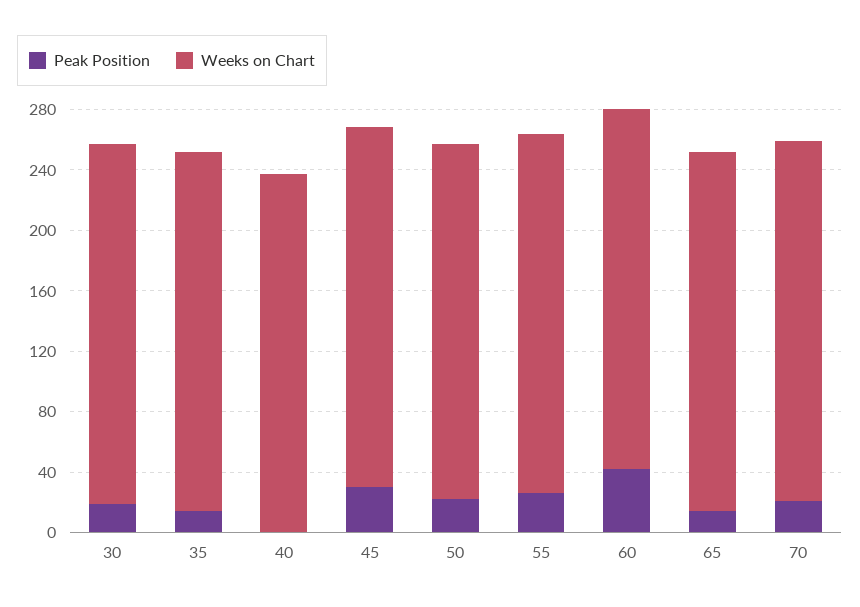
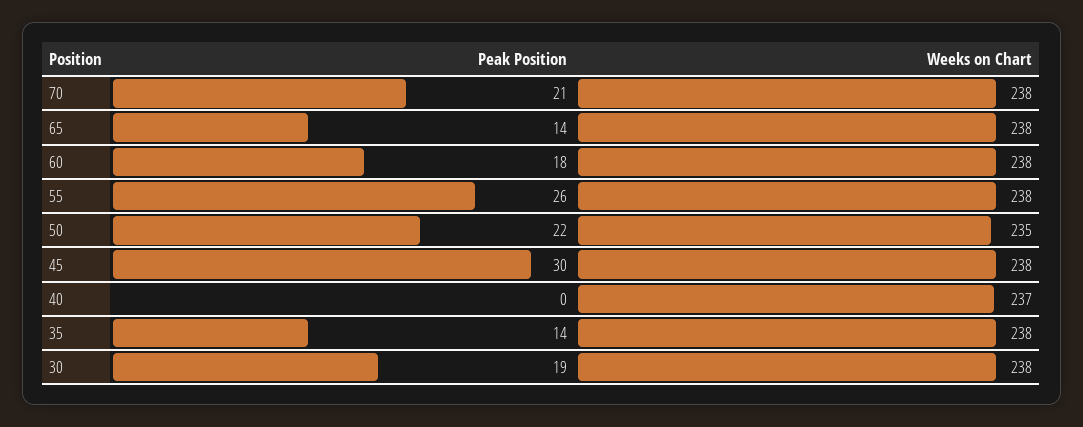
  {
    "Peak Position": {
      "30": 19,
      "35": 14,
      "40": 0,
      "45": 30,
      "50": 22,
      "55": 26,
-     "60": 40,
+     "60": 18,
      "65": 14,
      "70": 21
    },
    "Weeks on Chart": {
      "30": 238,
      "35": 238,
      "40": 237,
      "45": 238,
      "50": 235,
      "55": 238,
      "60": 238,
      "65": 238,
      "70": 238
    }
  }

